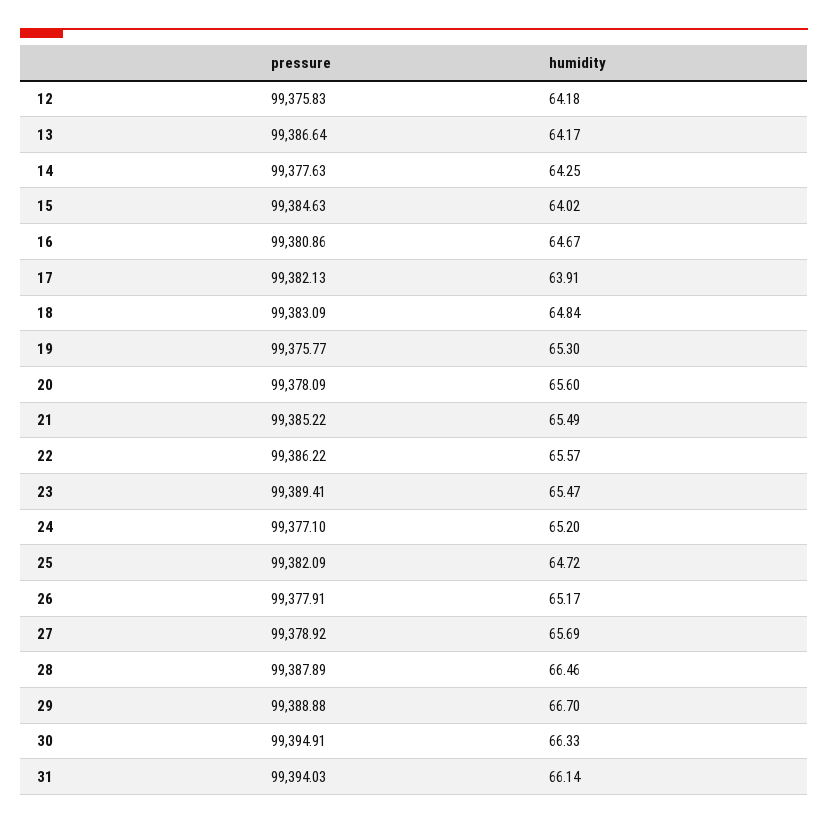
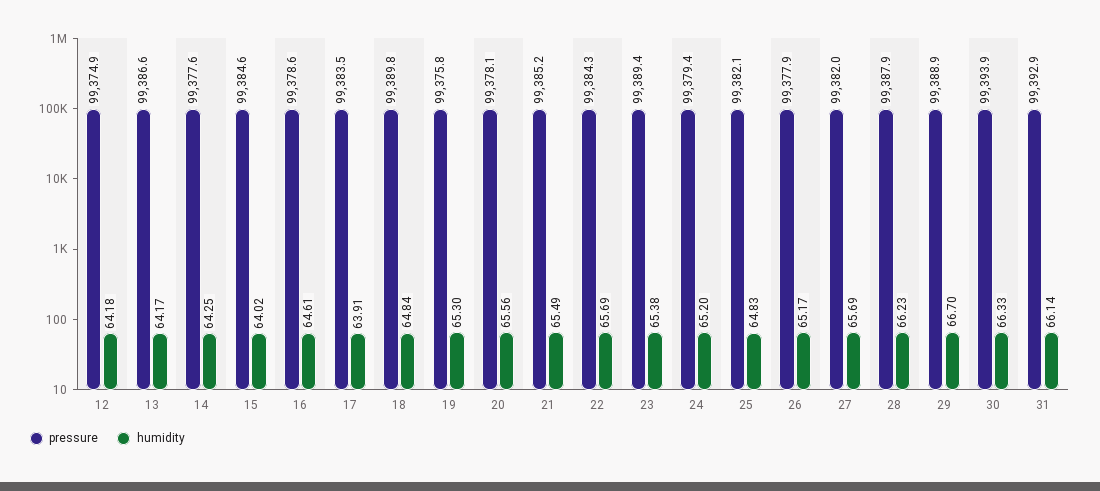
  {
    "pressure": {
-     "12": 99375.83,
+     "12": 99374.9,
      "13": 99386.64,
      "14": 99377.63,
      "15": 99384.63,
-     "16": 99380.86,
+     "16": 99378.6,
-     "17": 99382.13,
+     "17": 99383.5,
-     "18": 99383.09,
+     "18": 99389.8,
      "19": 99375.77,
      "20": 99378.09,
      "21": 99385.22,
-     "22": 99386.22,
+     "22": 99384.3,
      "23": 99389.41,
-     "24": 99377.1,
+     "24": 99379.4,
      "25": 99382.09,
      "26": 99377.91,
-     "27": 99378.92,
+     "27": 99382,
      "28": 99387.89,
      "29": 99388.88,
-     "30": 99394.91,
+     "30": 99393.9,
-     "31": 99394.03
+     "31": 99392.9
    },
    "humidity": {
      "12": 64.18,
      "13": 64.17,
      "14": 64.25,
      "15": 64.02,
-     "16": 64.67,
+     "16": 64.61,
      "17": 63.91,
      "18": 64.84,
      "19": 65.3,
-     "20": 65.6,
+     "20": 65.56,
      "21": 65.49,
-     "22": 65.57,
+     "22": 65.69,
-     "23": 65.47,
+     "23": 65.38,
      "24": 65.2,
-     "25": 64.72,
+     "25": 64.83,
      "26": 65.17,
      "27": 65.69,
-     "28": 66.46,
+     "28": 66.23,
      "29": 66.7,
      "30": 66.33,
      "31": 66.14
    }
  }

